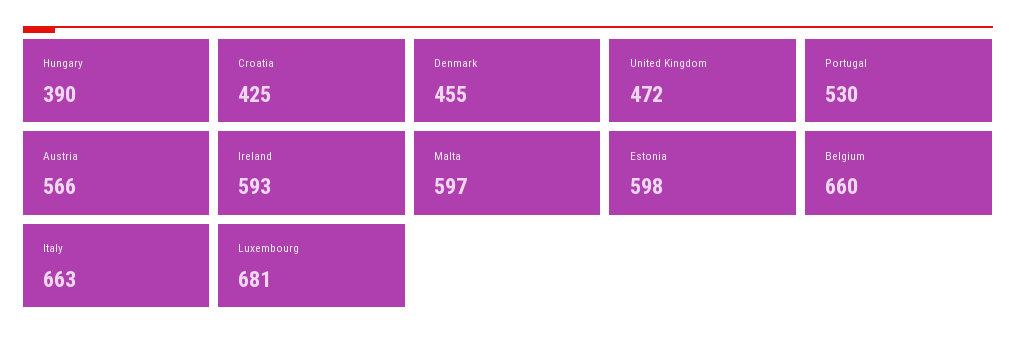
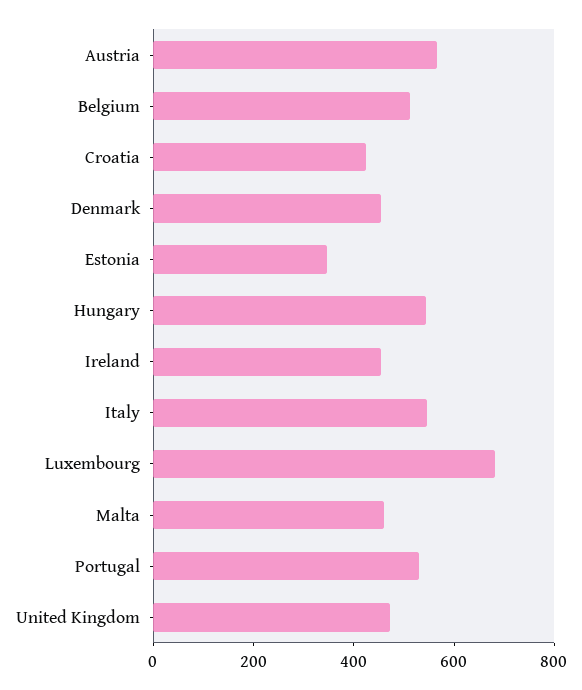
  {
-   "Hungary": 390,
+   "Hungary": 550,
    "Croatia": 425,
    "Denmark": 455,
    "United Kingdom": 472,
    "Portugal": 530,
    "Austria": 566,
-   "Ireland": 593,
+   "Ireland": 450,
-   "Malta": 597,
+   "Malta": 450,
-   "Estonia": 598,
+   "Estonia": 350,
-   "Belgium": 660,
+   "Belgium": 500,
-   "Italy": 663,
+   "Italy": 550,
    "Luxembourg": 681
  }

